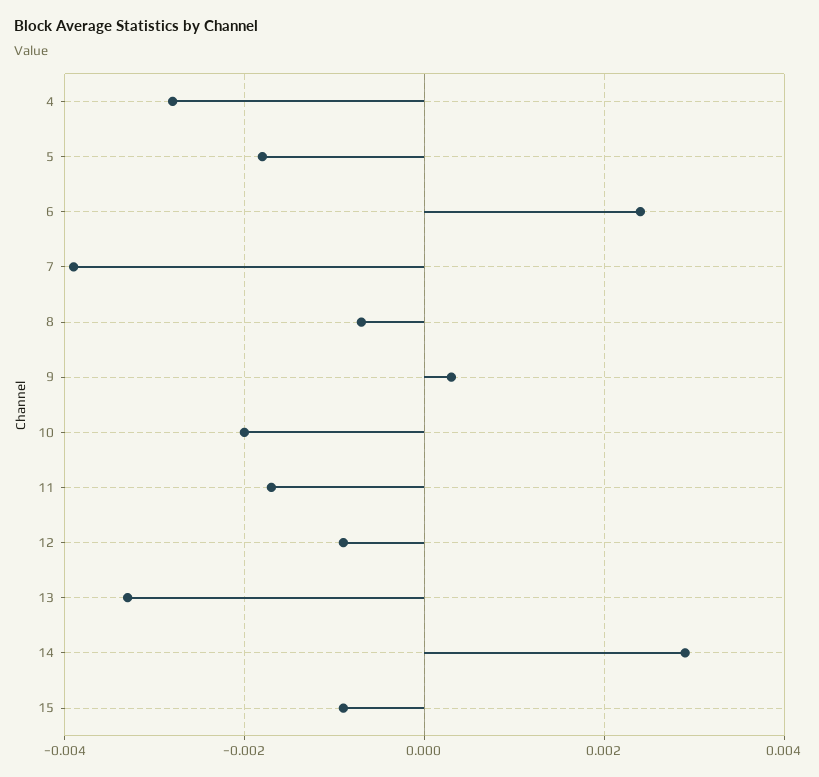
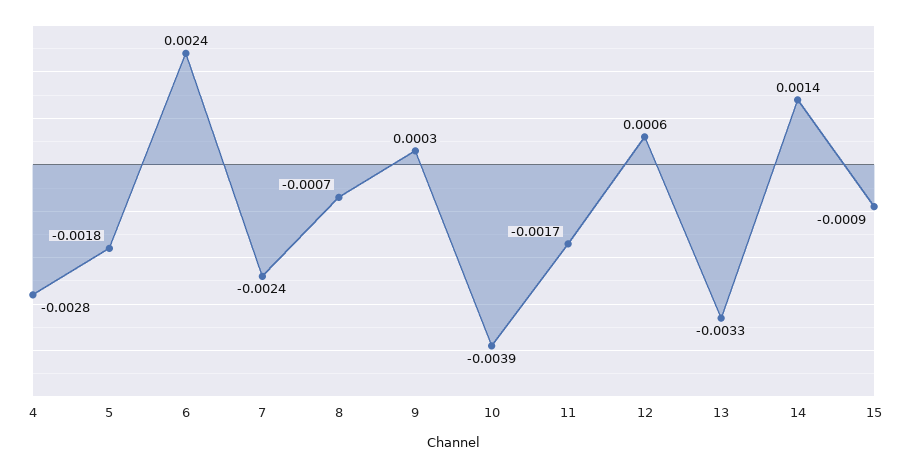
  {
    "4": -0.0028,
    "5": -0.0018,
    "6": 0.0024,
-   "7": -0.004,
+   "7": -0.0024,
    "8": -0.0007,
    "9": 0.0003,
-   "10": -0.002,
+   "10": -0.0039,
    "11": -0.0017,
-   "12": -0.001,
+   "12": 0.0006,
    "13": -0.0033,
-   "14": 0.003,
+   "14": 0.0014,
    "15": -0.0009
  }

